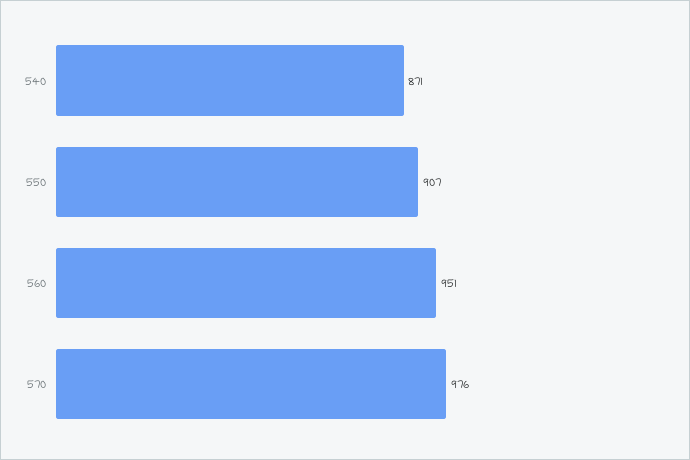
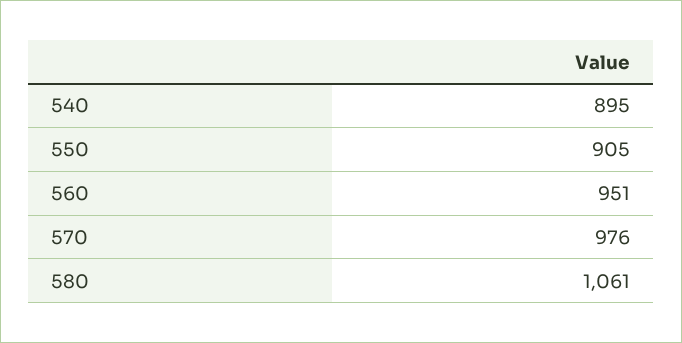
  {
-   "540": 871,
+   "540": 895,
-   "550": 907,
+   "550": 905,
    "560": 951,
-   "570": 976
+   "570": 976,
+   "580": 1061
  }

